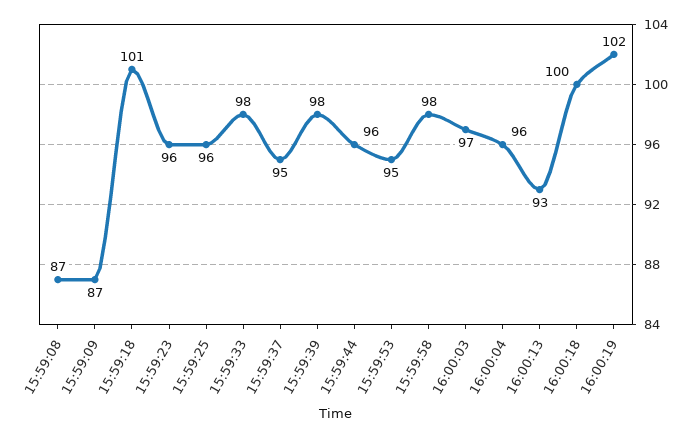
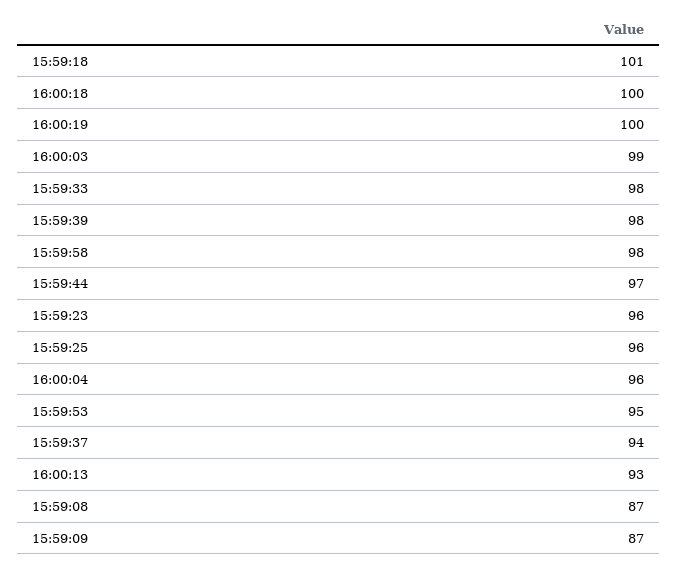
  {
    "15:59:08": 87,
    "15:59:09": 87,
    "15:59:18": 101,
    "15:59:23": 96,
    "15:59:25": 96,
    "15:59:33": 98,
-   "15:59:37": 95,
+   "15:59:37": 94,
    "15:59:39": 98,
-   "15:59:44": 96,
+   "15:59:44": 97,
    "15:59:53": 95,
    "15:59:58": 98,
-   "16:00:03": 97,
+   "16:00:03": 99,
    "16:00:04": 96,
    "16:00:13": 93,
    "16:00:18": 100,
-   "16:00:19": 102
+   "16:00:19": 100
  }

